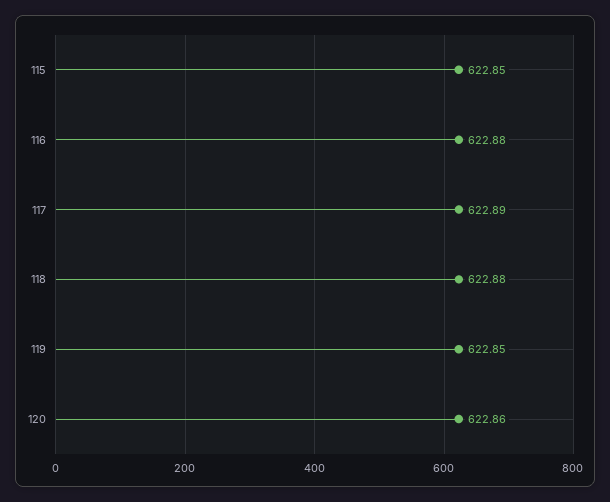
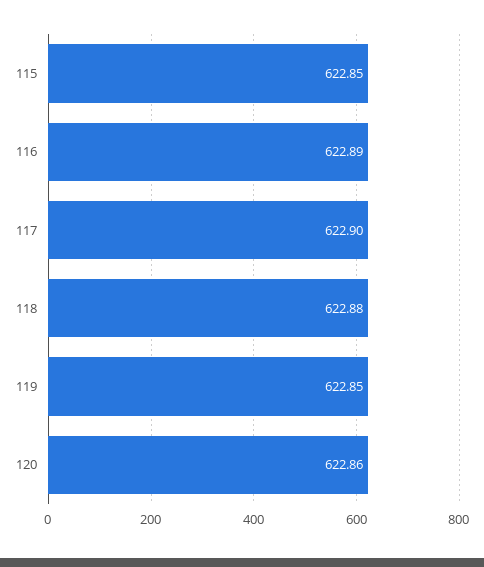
  {
    "115": 622.85,
-   "116": 622.88,
+   "116": 622.89,
-   "117": 622.89,
+   "117": 622.9,
    "118": 622.88,
    "119": 622.85,
    "120": 622.86
  }

